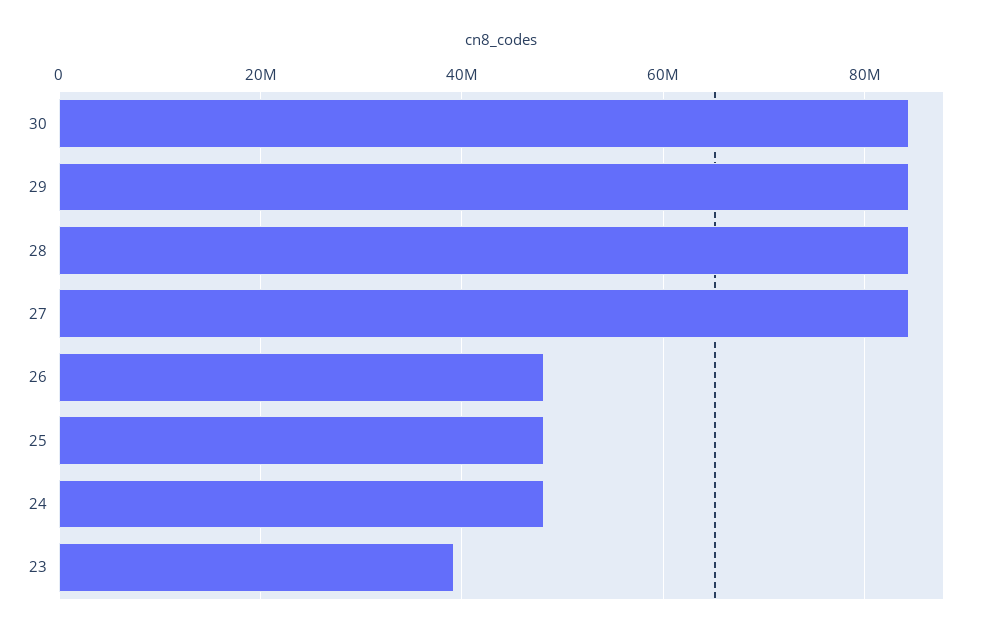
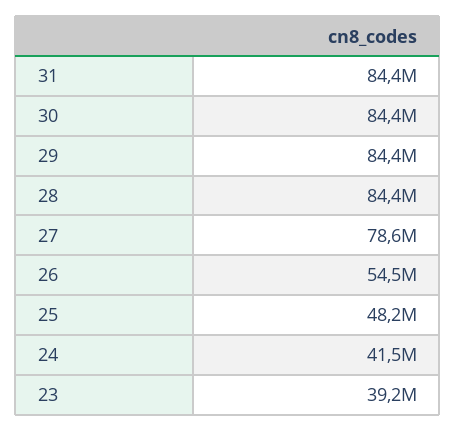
  {
    "30": 84400000,
    "29": 84400000,
    "28": 84400000,
-   "27": 84000000,
+   "27": 78600000,
-   "26": 48000000,
+   "26": 54500000,
    "25": 48200000,
-   "24": 48000000,
+   "24": 41500000,
-   "23": 39200000
+   "23": 39200000,
+   "31": 84400000
  }

